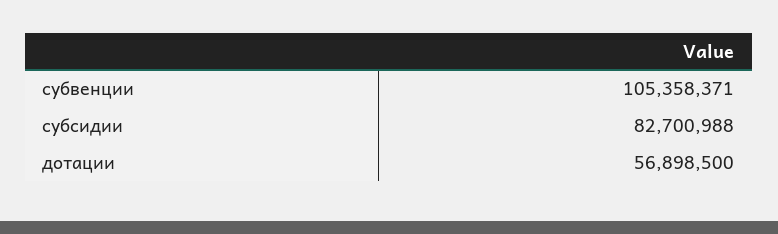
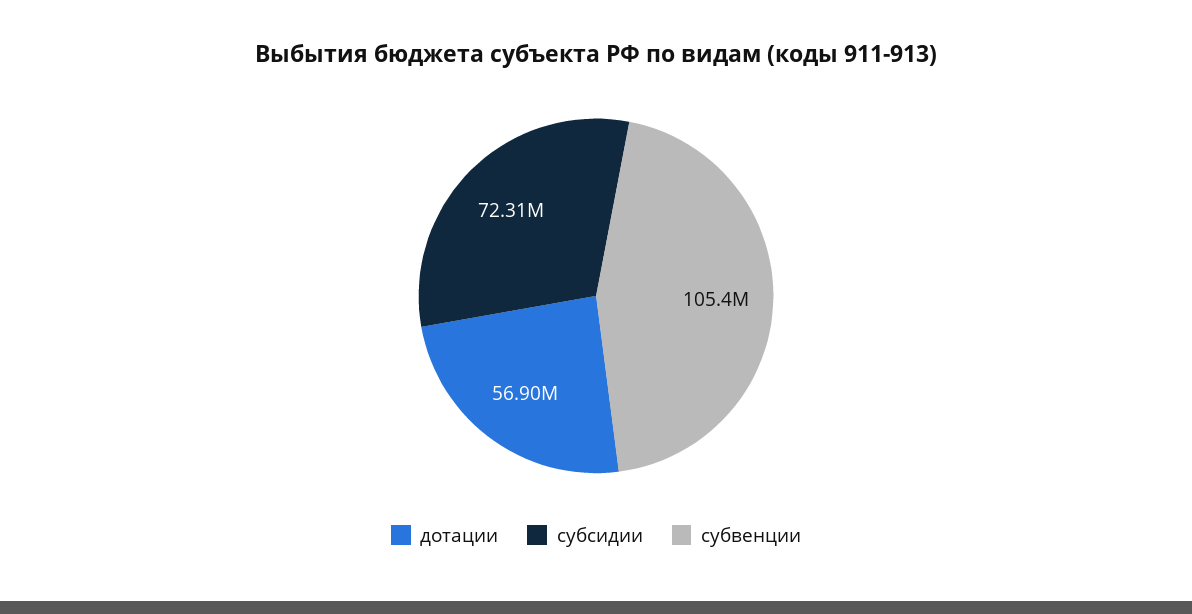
  {
    "субвенции": 105358371,
-   "субсидии": 82700988,
+   "субсидии": 72310000,
    "дотации": 56898500
  }

